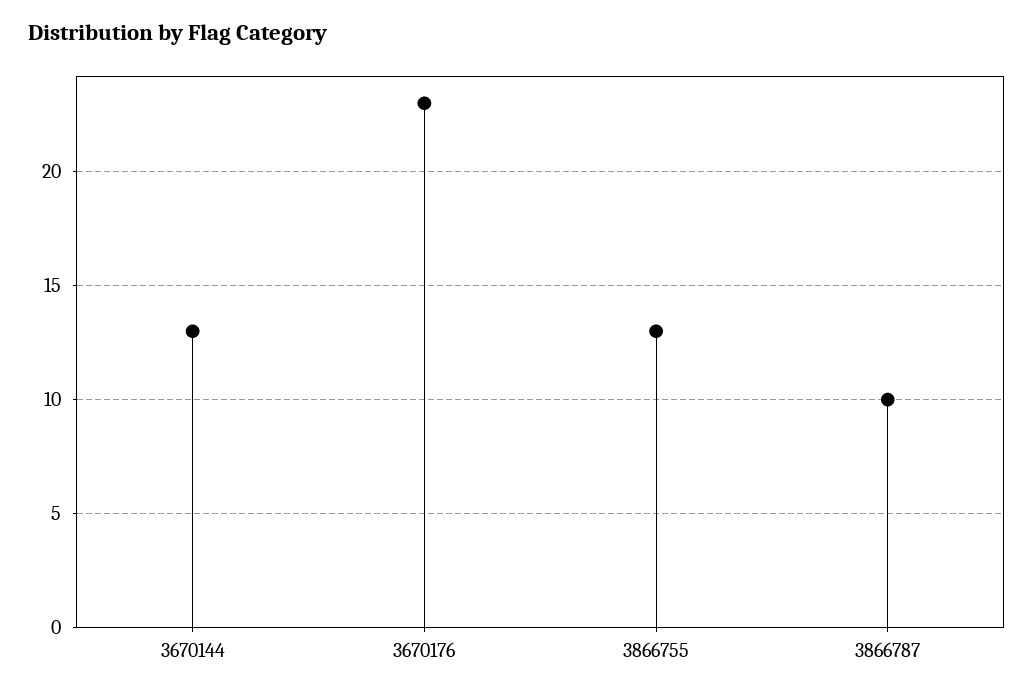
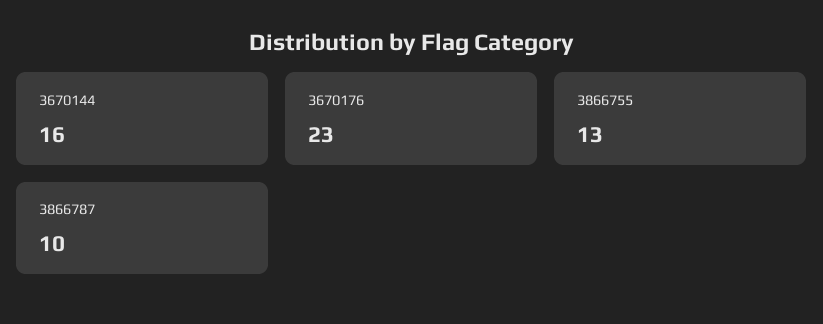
  {
-   "3670144": 13,
+   "3670144": 16,
    "3670176": 23,
    "3866755": 13,
    "3866787": 10
  }

